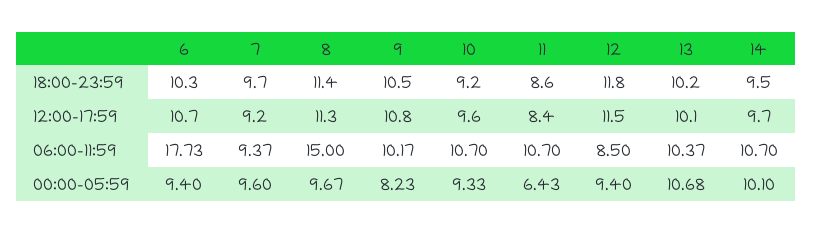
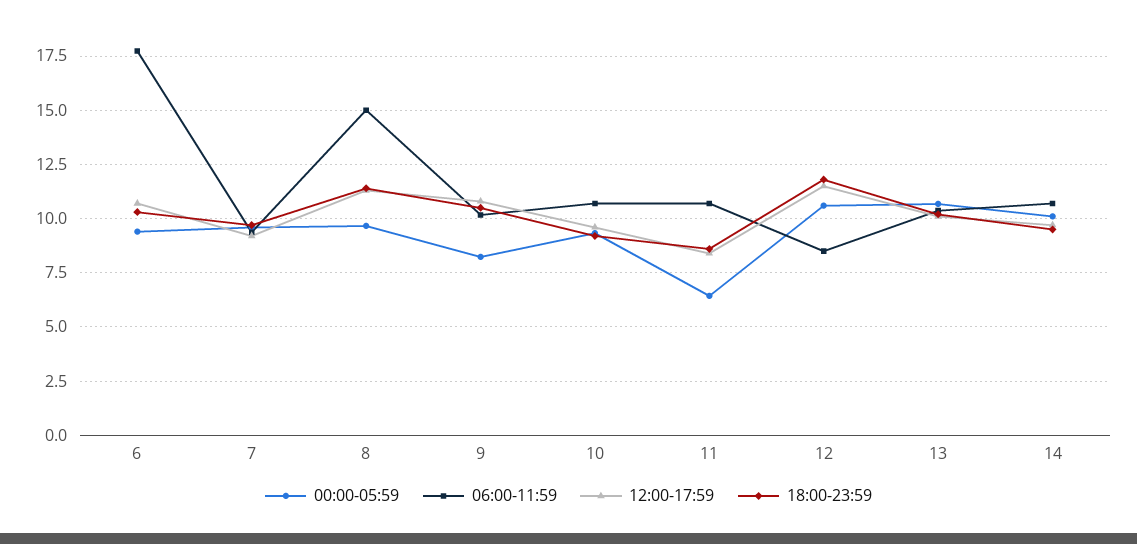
  {
    "18:00-23:59": {
      "6": 10.3,
      "7": 9.7,
      "8": 11.4,
      "9": 10.5,
      "10": 9.2,
      "11": 8.6,
      "12": 11.8,
      "13": 10.2,
      "14": 9.5
    },
    "12:00-17:59": {
      "6": 10.7,
      "7": 9.2,
      "8": 11.3,
      "9": 10.8,
      "10": 9.6,
      "11": 8.4,
      "12": 11.5,
      "13": 10.1,
      "14": 9.7
    },
    "06:00-11:59": {
      "6": 17.73,
      "7": 9.37,
      "8": 15,
      "9": 10.17,
      "10": 10.7,
      "11": 10.7,
      "12": 8.5,
      "13": 10.37,
      "14": 10.7
    },
    "00:00-05:59": {
      "6": 9.4,
      "7": 9.6,
      "8": 9.67,
      "9": 8.23,
      "10": 9.33,
      "11": 6.43,
-     "12": 9.4,
+     "12": 10.5,
      "13": 10.68,
      "14": 10.1
    }
  }

